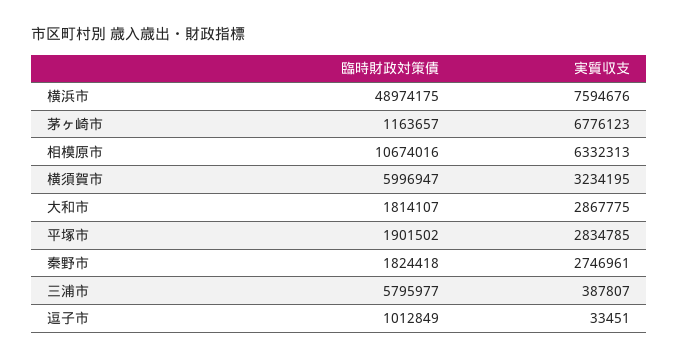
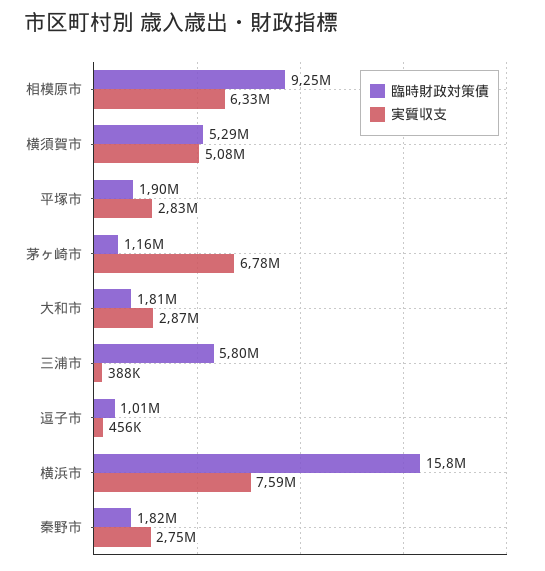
  {
    "臨時財政対策債": {
-     "横浜市": 48974175,
+     "横浜市": 15800000,
      "茅ヶ崎市": 1163657,
-     "相模原市": 10674016,
+     "相模原市": 9250000,
-     "横須賀市": 5996947,
+     "横須賀市": 5290000,
      "大和市": 1814107,
      "平塚市": 1901502,
      "秦野市": 1824418,
      "三浦市": 5795977,
      "逗子市": 1012849
    },
    "実質収支": {
      "横浜市": 7594676,
      "茅ヶ崎市": 6776123,
      "相模原市": 6332313,
-     "横須賀市": 3234195,
+     "横須賀市": 5080000,
      "大和市": 2867775,
      "平塚市": 2834785,
      "秦野市": 2746961,
      "三浦市": 387807,
-     "逗子市": 33451
+     "逗子市": 456000
    }
  }

